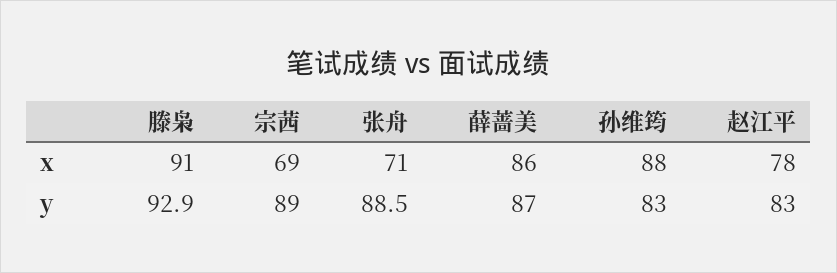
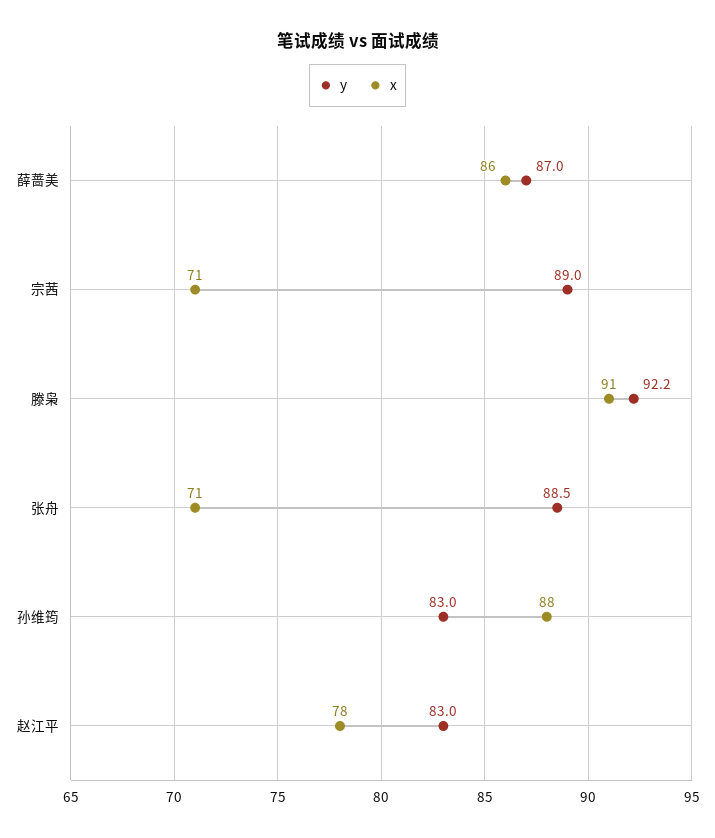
  {
    "x": {
      "滕枭": 91,
-     "宗茜": 69,
+     "宗茜": 71,
      "张舟": 71,
      "薛蔷美": 86,
      "孙维筠": 88,
      "赵江平": 78
    },
    "y": {
-     "滕枭": 92.9,
+     "滕枭": 92.2,
      "宗茜": 89,
      "张舟": 88.5,
      "薛蔷美": 87,
      "孙维筠": 83,
      "赵江平": 83
    }
  }

